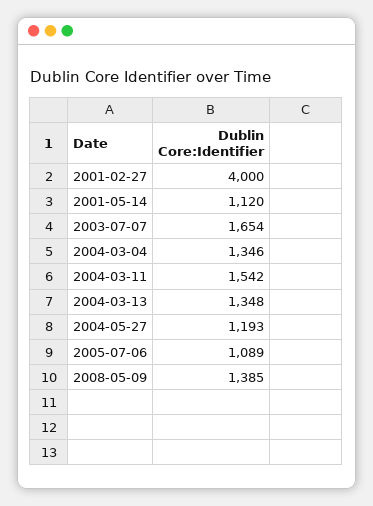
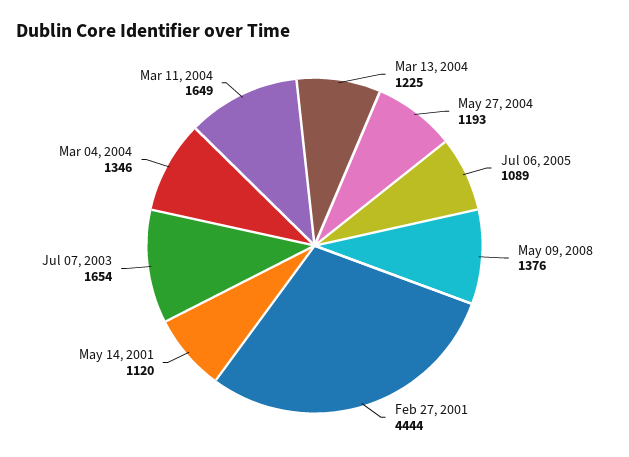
  {
-   "2001-02-27": 4000,
+   "2001-02-27": 4444,
    "2001-05-14": 1120,
    "2003-07-07": 1654,
    "2004-03-04": 1346,
-   "2004-03-11": 1542,
+   "2004-03-11": 1649,
-   "2004-03-13": 1348,
+   "2004-03-13": 1225,
    "2004-05-27": 1193,
    "2005-07-06": 1089,
-   "2008-05-09": 1385
+   "2008-05-09": 1376
  }

